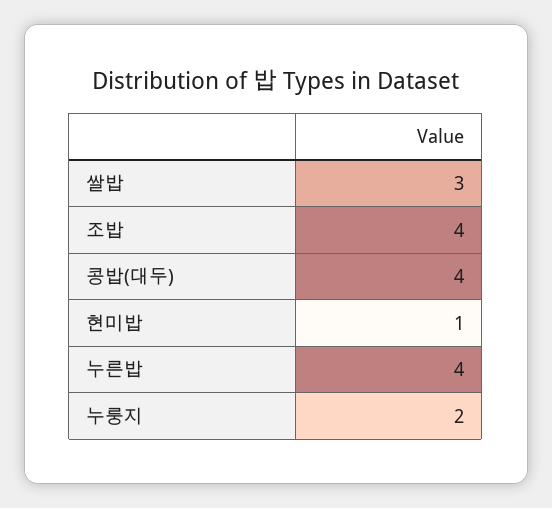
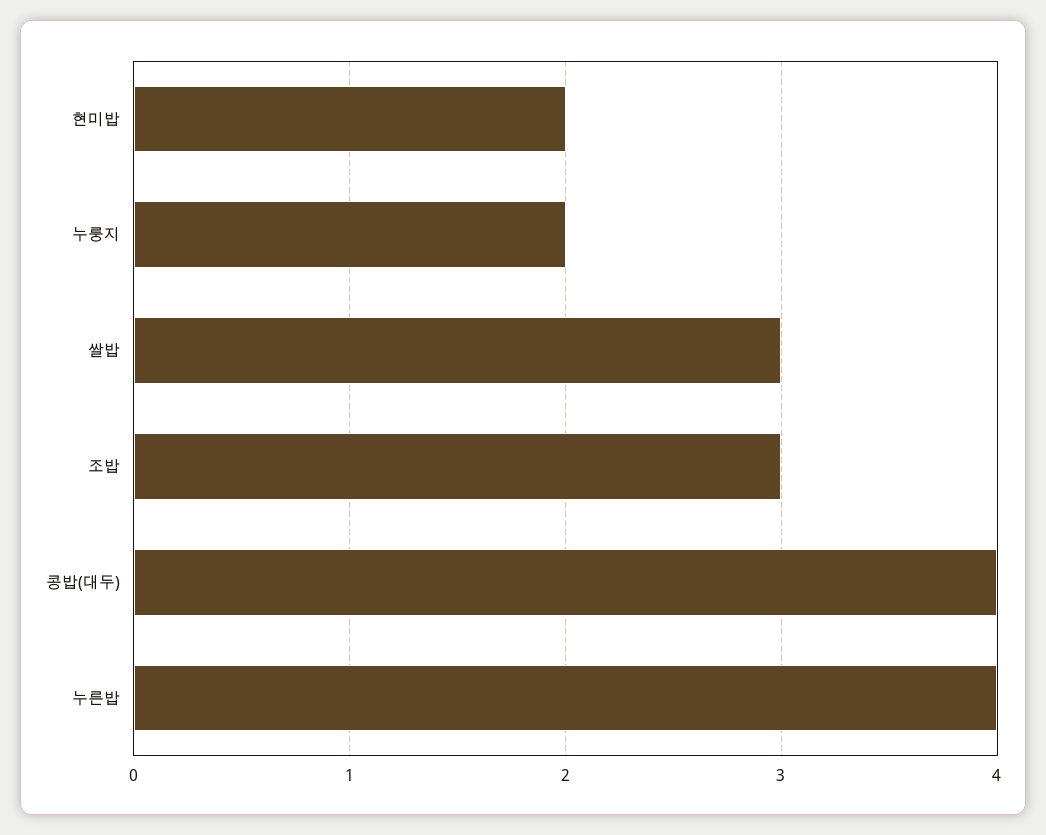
  {
    "쌀밥": 3,
-   "조밥": 4,
+   "조밥": 3,
    "콩밥(대두)": 4,
-   "현미밥": 1,
+   "현미밥": 2,
    "누른밥": 4,
    "누룽지": 2
  }

